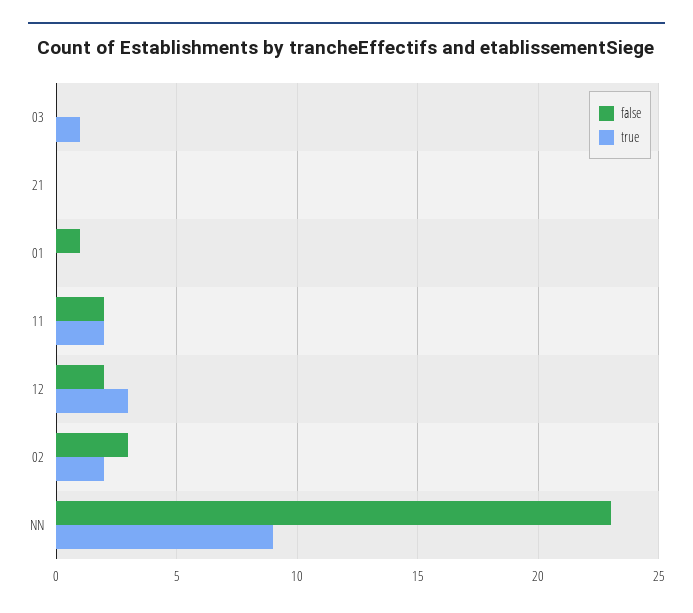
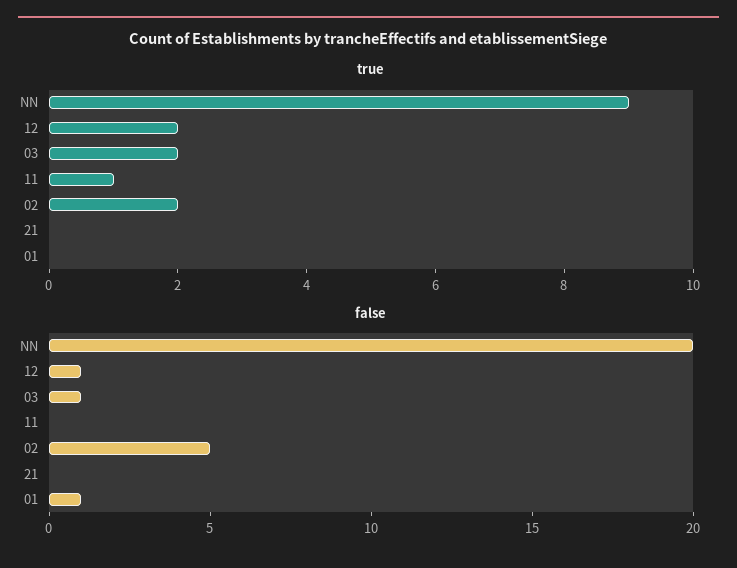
  {
    "false": {
-     "03": 0,
+     "03": 1,
      "21": 0,
      "01": 1,
-     "11": 2,
+     "11": 0,
-     "12": 2,
+     "12": 1,
-     "02": 3,
+     "02": 5,
-     "NN": 23
+     "NN": 20
    },
    "true": {
-     "03": 1,
+     "03": 2,
      "21": 0,
      "01": 0,
-     "11": 2,
+     "11": 1,
-     "12": 3,
+     "12": 2,
      "02": 2,
      "NN": 9
    }
  }

